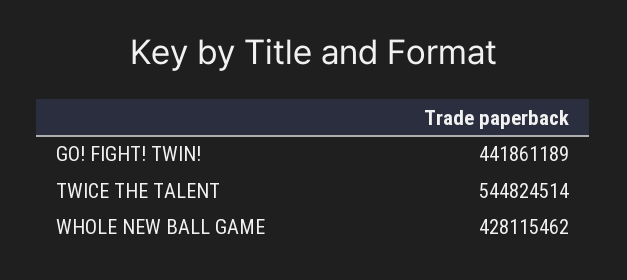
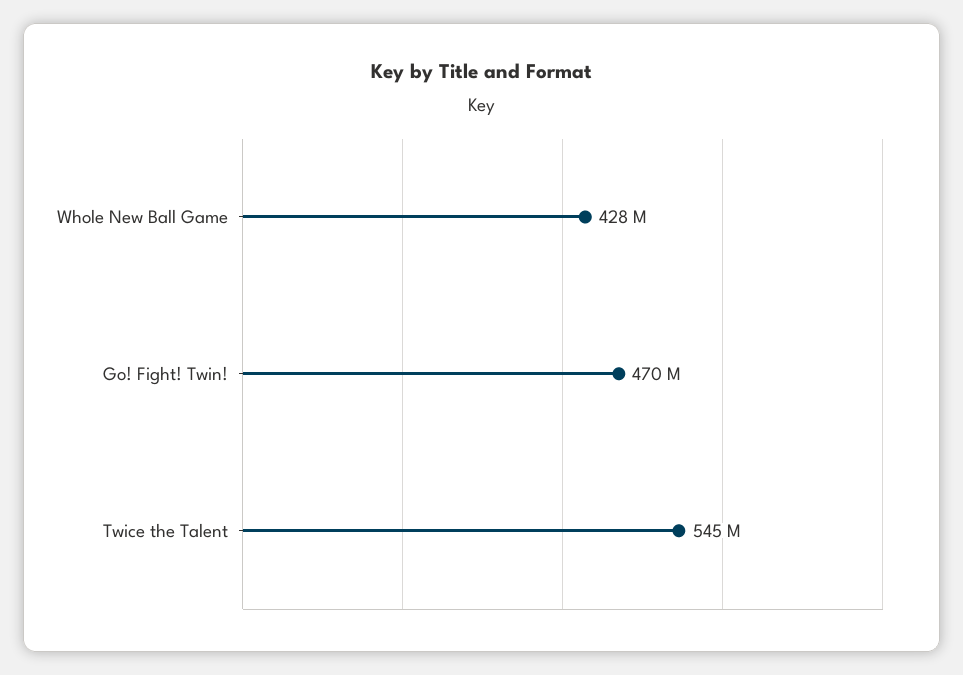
  {
-   "GO! FIGHT! TWIN!": 441861189,
+   "GO! FIGHT! TWIN!": 470000000,
    "TWICE THE TALENT": 544824514,
    "WHOLE NEW BALL GAME": 428115462
  }

